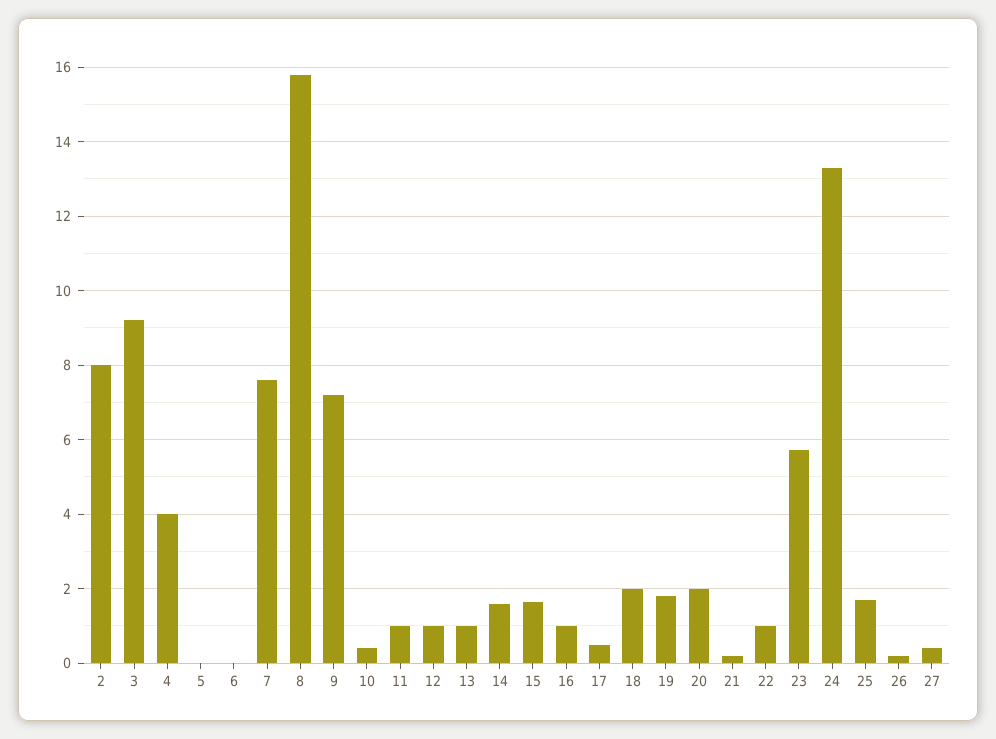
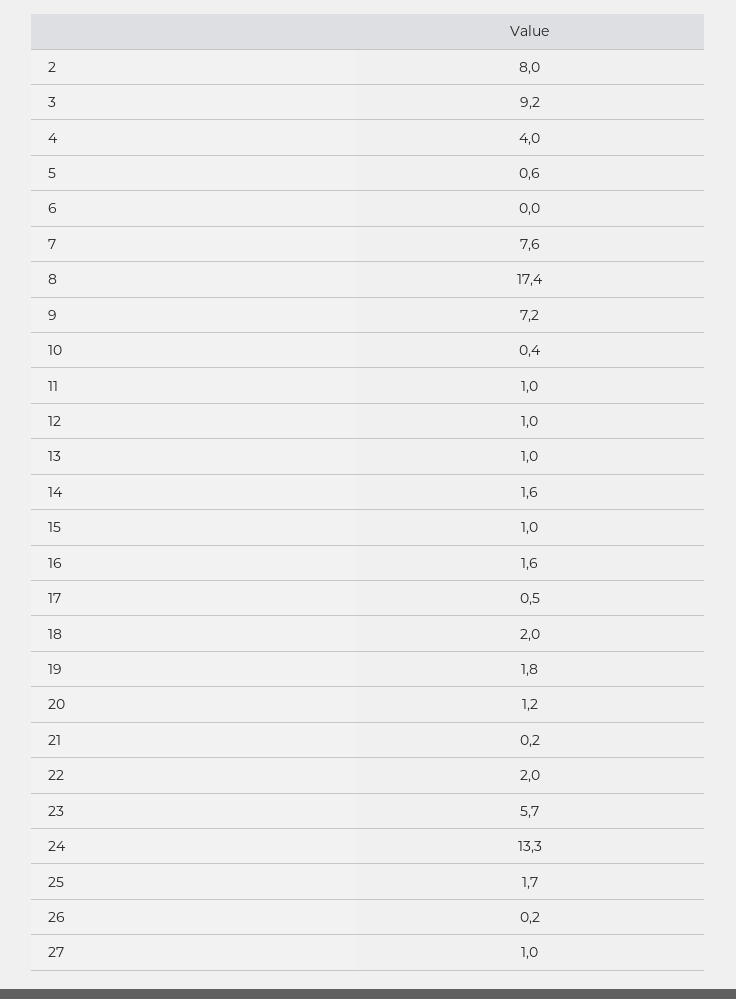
  {
    "2": 8,
    "3": 9.2,
    "4": 4,
-   "5": 0,
+   "5": 0.6,
    "6": 0,
    "7": 7.6,
-   "8": 15.8,
+   "8": 17.4,
    "9": 7.2,
    "10": 0.4,
    "11": 1,
    "12": 1,
    "13": 1,
    "14": 1.6,
-   "15": 1.6,
+   "15": 1,
-   "16": 1,
+   "16": 1.6,
    "17": 0.5,
    "18": 2,
    "19": 1.8,
-   "20": 2,
+   "20": 1.2,
    "21": 0.2,
-   "22": 1,
+   "22": 2,
    "23": 5.7,
    "24": 13.3,
    "25": 1.7,
    "26": 0.2,
-   "27": 0.4
+   "27": 1
  }

